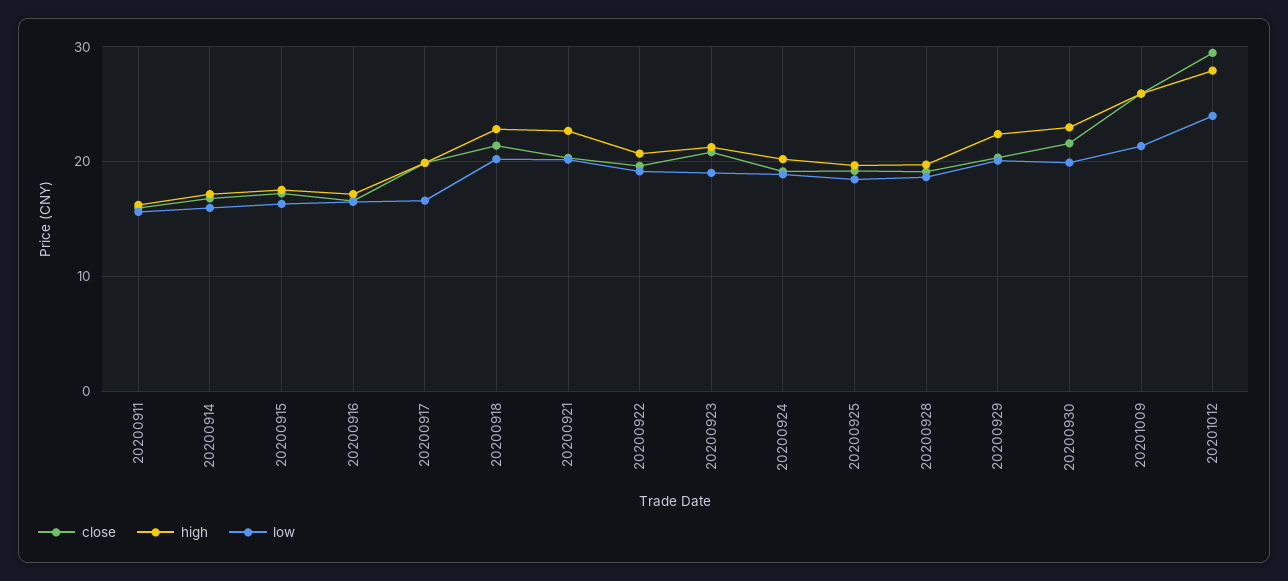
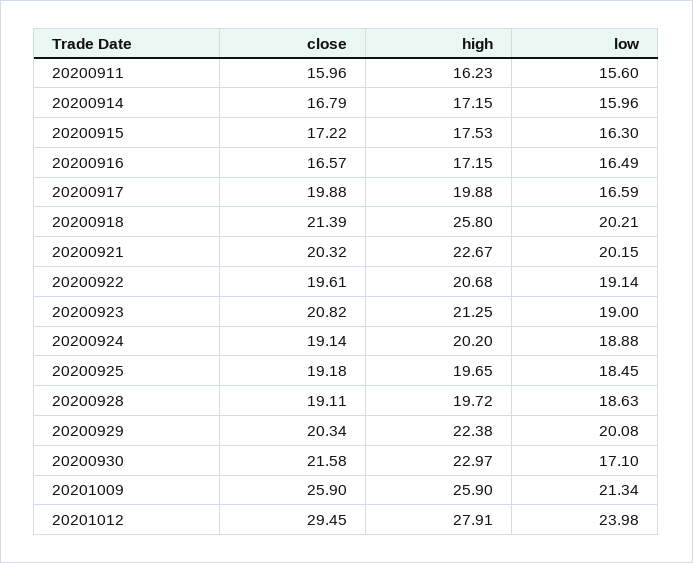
  {
    "close": {
      "20200911": 15.96,
      "20200914": 16.79,
      "20200915": 17.22,
      "20200916": 16.57,
      "20200917": 19.88,
      "20200918": 21.39,
      "20200921": 20.32,
      "20200922": 19.61,
      "20200923": 20.82,
      "20200924": 19.14,
      "20200925": 19.18,
      "20200928": 19.11,
      "20200929": 20.34,
      "20200930": 21.58,
      "20201009": 25.9,
      "20201012": 29.45
    },
    "high": {
      "20200911": 16.23,
      "20200914": 17.15,
      "20200915": 17.53,
      "20200916": 17.15,
      "20200917": 19.88,
-     "20200918": 23,
+     "20200918": 25.8,
      "20200921": 22.67,
      "20200922": 20.68,
      "20200923": 21.25,
      "20200924": 20.2,
      "20200925": 19.65,
      "20200928": 19.72,
      "20200929": 22.38,
      "20200930": 22.97,
      "20201009": 25.9,
      "20201012": 27.91
    },
    "low": {
      "20200911": 15.6,
      "20200914": 15.96,
      "20200915": 16.3,
      "20200916": 16.49,
      "20200917": 16.59,
      "20200918": 20.21,
      "20200921": 20.15,
      "20200922": 19.14,
      "20200923": 19,
      "20200924": 18.88,
      "20200925": 18.45,
      "20200928": 18.63,
      "20200929": 20.08,
-     "20200930": 20,
+     "20200930": 17.1,
      "20201009": 21.34,
      "20201012": 23.98
    }
  }

